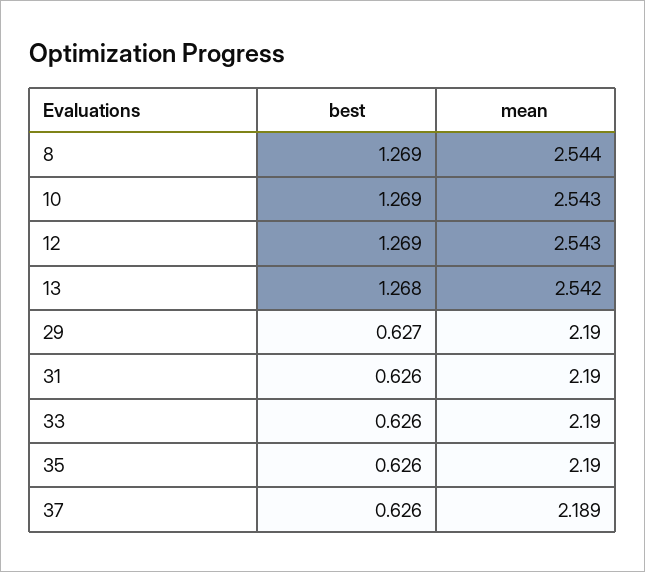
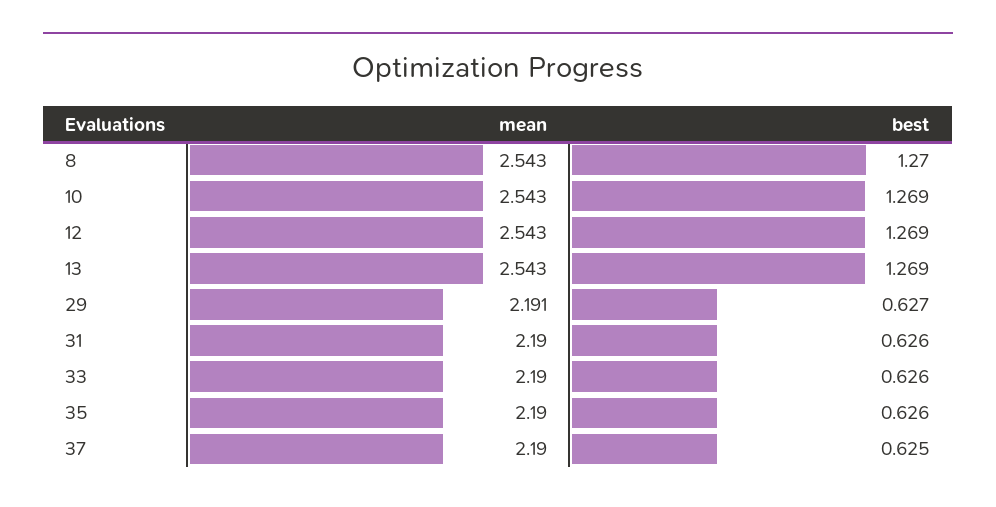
  {
    "best": {
-     "8": 1.269,
+     "8": 1.27,
      "10": 1.269,
      "12": 1.269,
-     "13": 1.268,
+     "13": 1.269,
      "29": 0.627,
      "31": 0.626,
      "33": 0.626,
      "35": 0.626,
-     "37": 0.626
+     "37": 0.625
    },
    "mean": {
-     "8": 2.544,
+     "8": 2.543,
      "10": 2.543,
      "12": 2.543,
-     "13": 2.542,
+     "13": 2.543,
-     "29": 2.19,
+     "29": 2.191,
      "31": 2.19,
      "33": 2.19,
      "35": 2.19,
-     "37": 2.189
+     "37": 2.19
    }
  }

